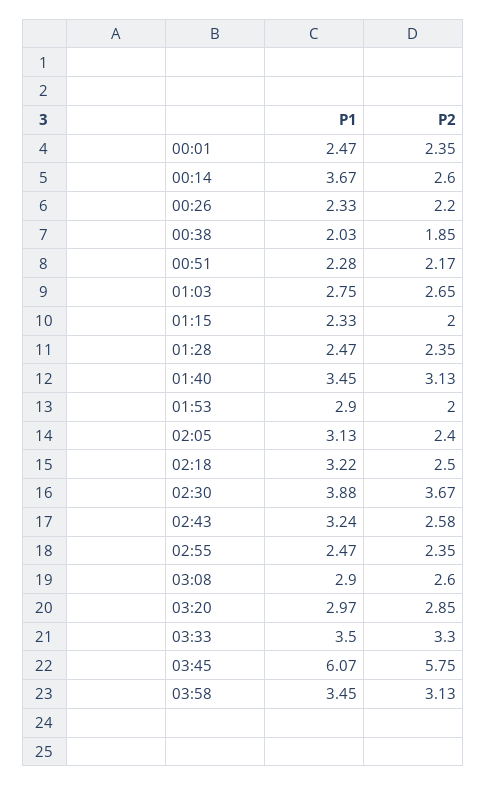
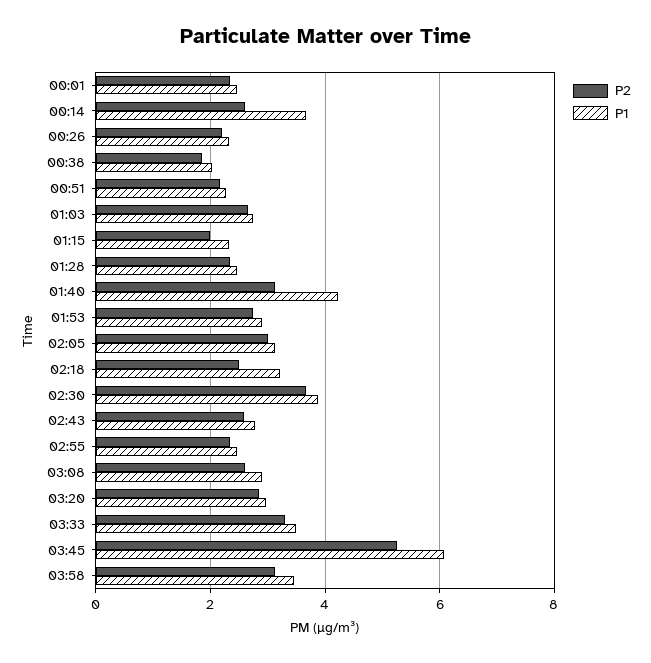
  {
    "P1": {
      "00:01": 2.47,
      "00:14": 3.67,
      "00:26": 2.33,
      "00:38": 2.03,
      "00:51": 2.28,
      "01:03": 2.75,
      "01:15": 2.33,
      "01:28": 2.47,
-     "01:40": 3.45,
+     "01:40": 4.2,
      "01:53": 2.9,
      "02:05": 3.13,
      "02:18": 3.22,
      "02:30": 3.88,
-     "02:43": 3.24,
+     "02:43": 2.8,
      "02:55": 2.47,
      "03:08": 2.9,
      "03:20": 2.97,
      "03:33": 3.5,
      "03:45": 6.07,
      "03:58": 3.45
    },
    "P2": {
      "00:01": 2.35,
      "00:14": 2.6,
      "00:26": 2.2,
      "00:38": 1.85,
      "00:51": 2.17,
      "01:03": 2.65,
      "01:15": 2,
      "01:28": 2.35,
      "01:40": 3.13,
-     "01:53": 2,
+     "01:53": 2.8,
-     "02:05": 2.4,
+     "02:05": 3,
      "02:18": 2.5,
      "02:30": 3.67,
      "02:43": 2.58,
      "02:55": 2.35,
      "03:08": 2.6,
      "03:20": 2.85,
      "03:33": 3.3,
-     "03:45": 5.75,
+     "03:45": 5.2,
      "03:58": 3.13
    }
  }

